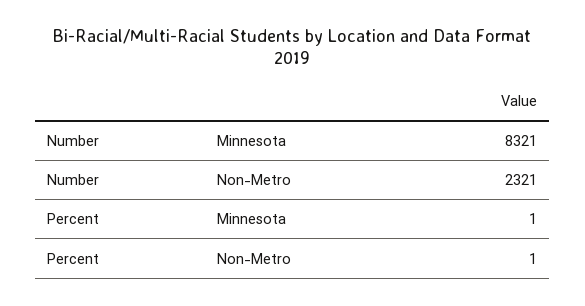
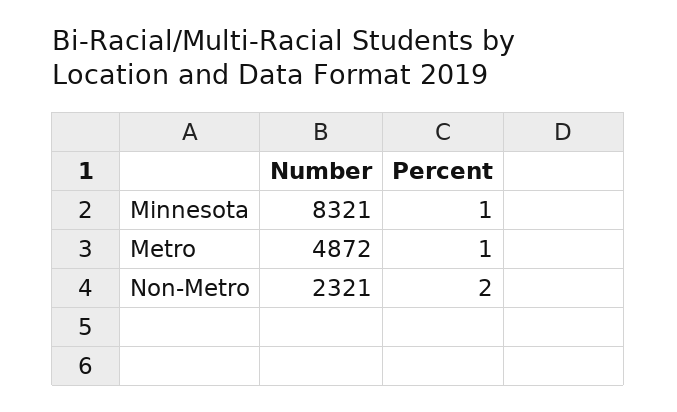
  {
    "Number": {
      "Minnesota": 8321,
-     "Non-Metro": 2321
+     "Non-Metro": 2321,
+     "Metro": 4872
    },
    "Percent": {
      "Minnesota": 1,
-     "Non-Metro": 1
+     "Non-Metro": 2,
+     "Metro": 1
    }
  }

